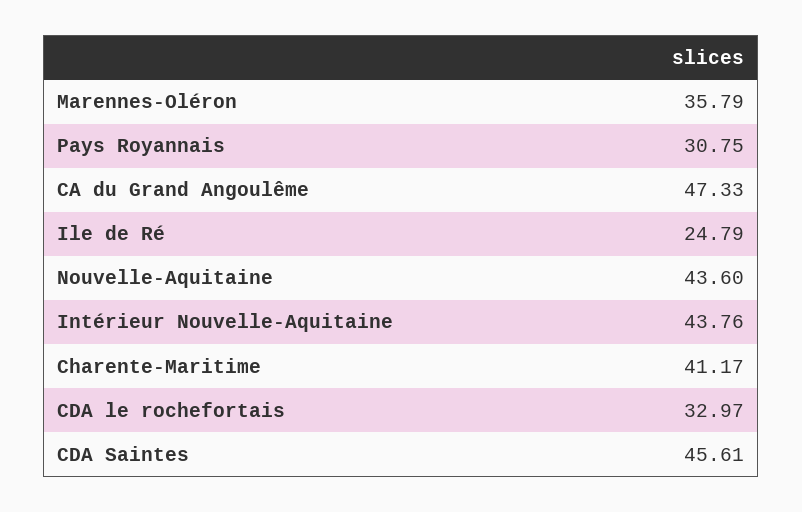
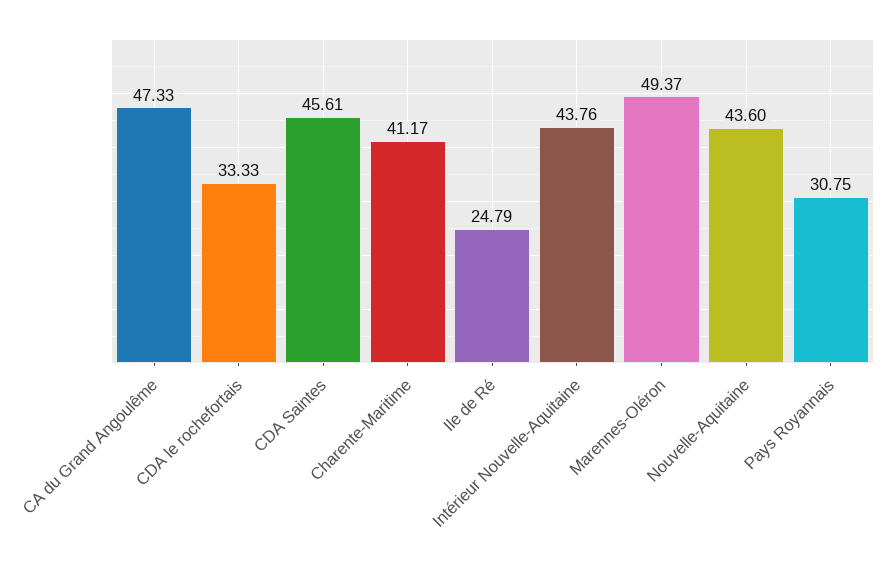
  {
-   "Marennes-Oléron": 35.79,
+   "Marennes-Oléron": 49.37,
    "Pays Royannais": 30.75,
    "CA du Grand Angoulême": 47.33,
    "Ile de Ré": 24.79,
    "Nouvelle-Aquitaine": 43.6,
    "Intérieur Nouvelle-Aquitaine": 43.76,
    "Charente-Maritime": 41.17,
-   "CDA le rochefortais": 32.97,
+   "CDA le rochefortais": 33.33,
    "CDA Saintes": 45.61
  }

